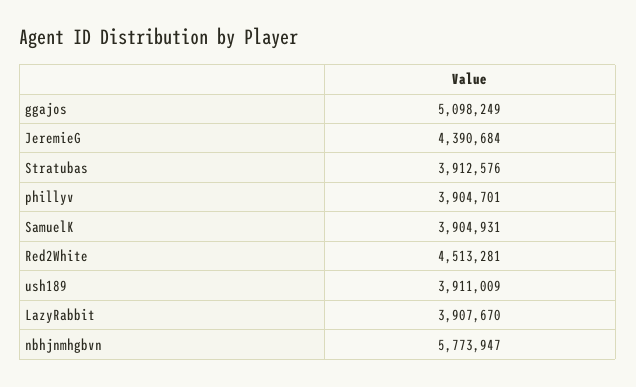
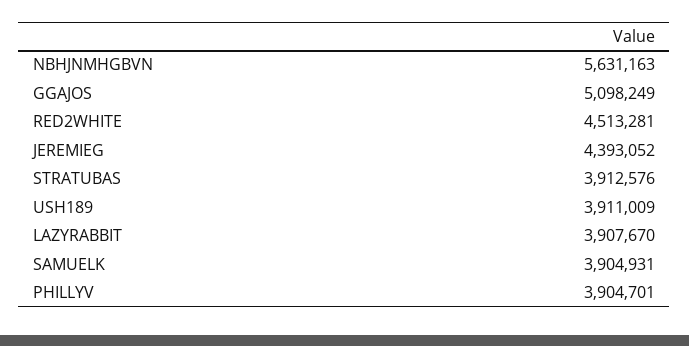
  {
    "ggajos": 5098249,
-   "JeremieG": 4390684,
+   "JeremieG": 4393052,
    "Stratubas": 3912576,
    "phillyv": 3904701,
    "SamuelK": 3904931,
    "Red2White": 4513281,
    "ush189": 3911009,
    "LazyRabbit": 3907670,
-   "nbhjnmhgbvn": 5773947
+   "nbhjnmhgbvn": 5631163
  }

